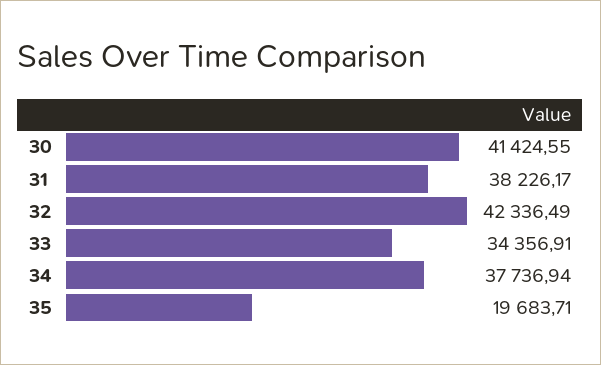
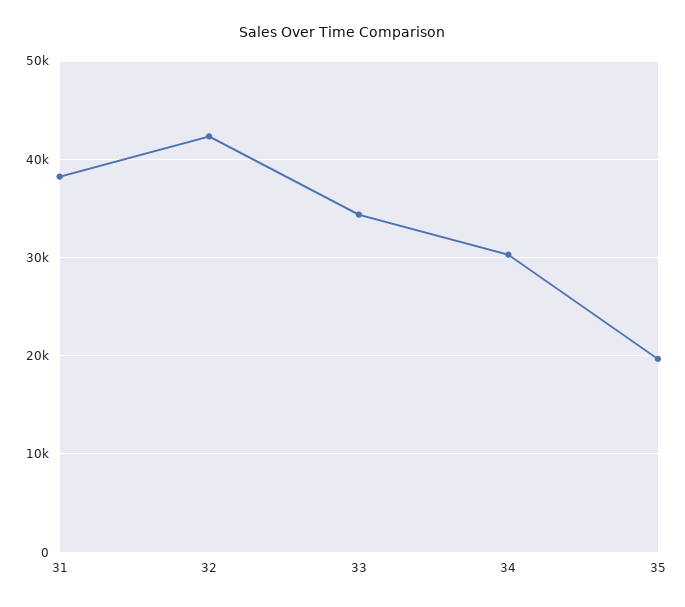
  {
-   "30": 41424.55,
    "31": 38226.17,
    "32": 42336.49,
    "33": 34356.91,
-   "34": 37736.94,
+   "34": 30000,
    "35": 19683.71
  }

